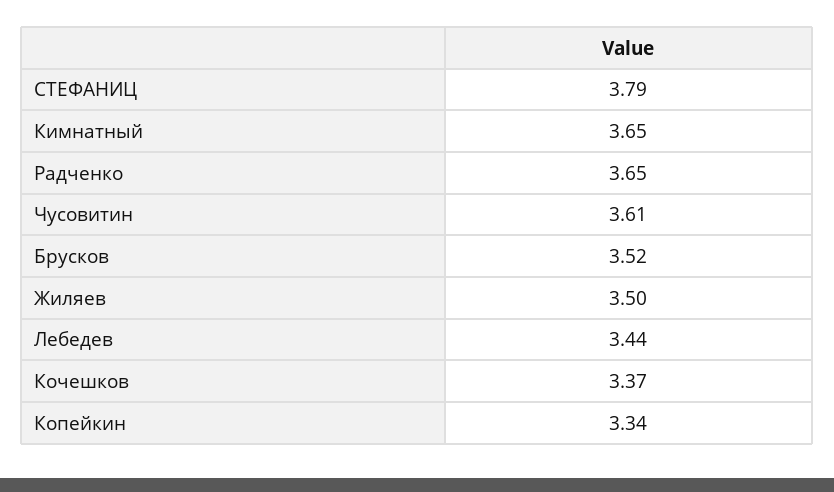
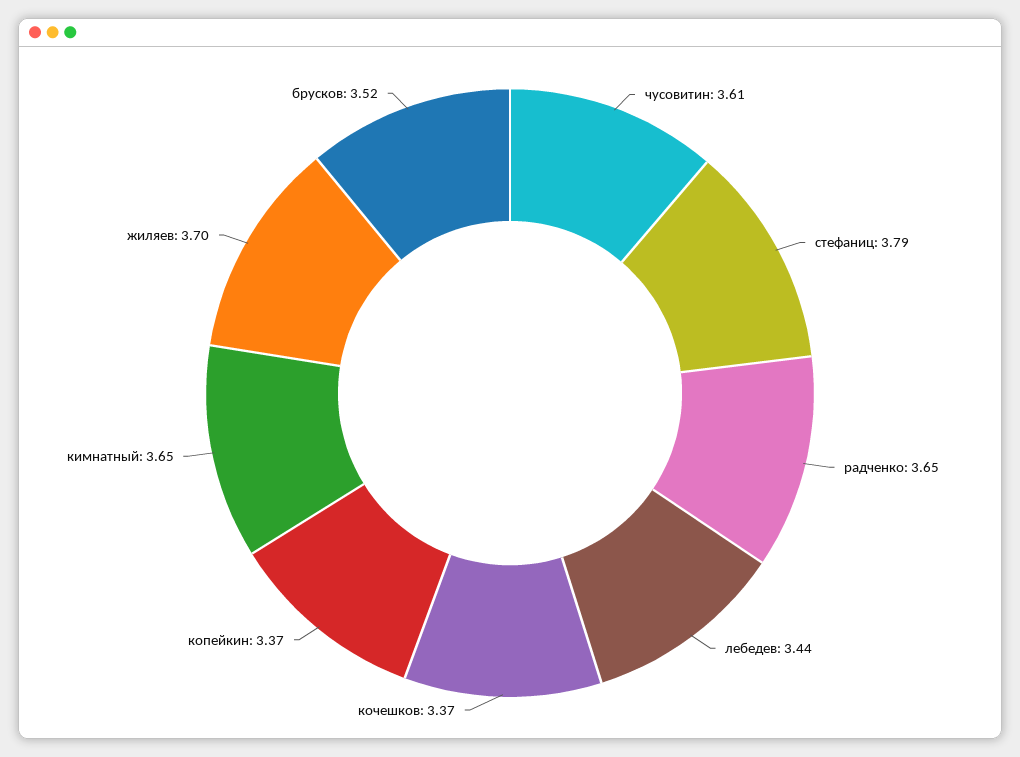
  {
    "СТЕФАНИЦ": 3.79,
    "Кимнатный": 3.65,
    "Радченко": 3.65,
    "Чусовитин": 3.61,
    "Брусков": 3.52,
-   "Жиляев": 3.5,
+   "Жиляев": 3.7,
    "Лебедев": 3.44,
    "Кочешков": 3.37,
-   "Копейкин": 3.34
+   "Копейкин": 3.37
  }

